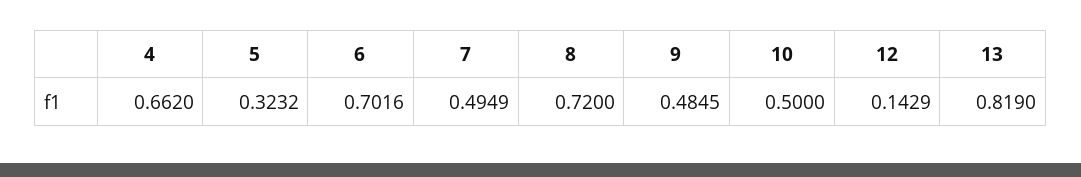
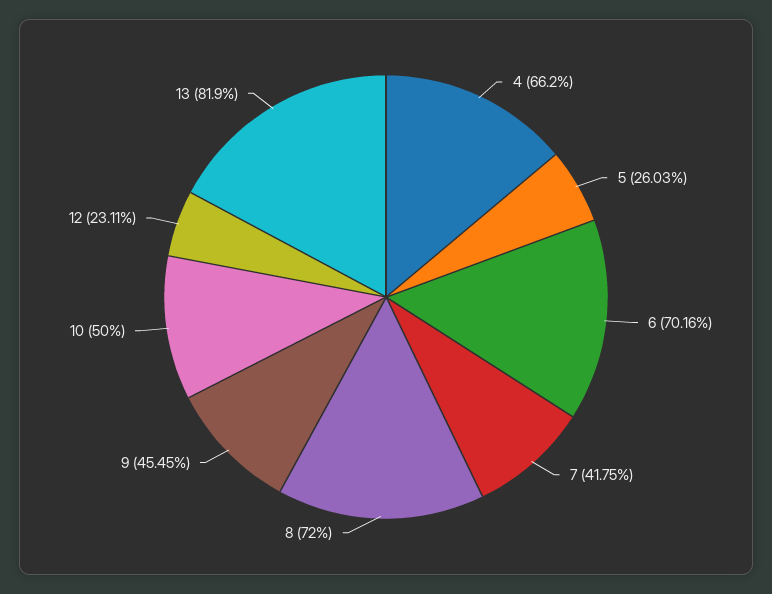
  {
    "4": 0.662,
-   "5": 0.3232,
+   "5": 0.2603,
    "6": 0.7016,
-   "7": 0.4949,
+   "7": 0.4175,
    "8": 0.72,
-   "9": 0.4845,
+   "9": 0.4545,
    "10": 0.5,
-   "12": 0.1429,
+   "12": 0.2311,
    "13": 0.819
  }

